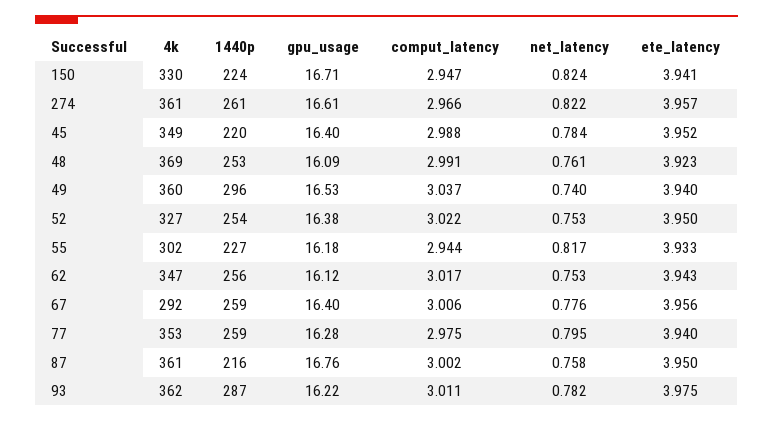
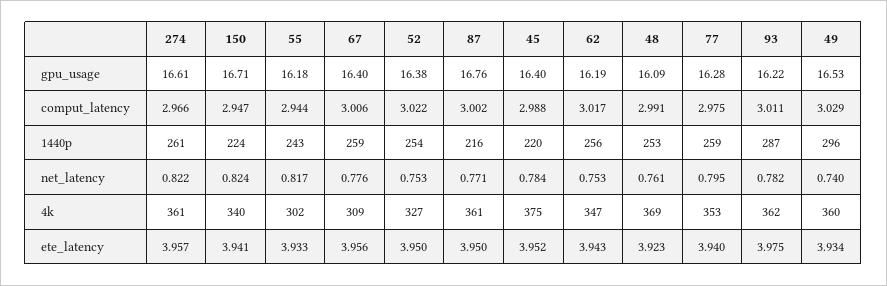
  {
    "4k": {
-     "150": 330,
+     "150": 340,
      "274": 361,
-     "45": 349,
+     "45": 375,
      "48": 369,
      "49": 360,
      "52": 327,
      "55": 302,
      "62": 347,
-     "67": 292,
+     "67": 309,
      "77": 353,
      "87": 361,
      "93": 362
    },
    "1440p": {
      "150": 224,
      "274": 261,
      "45": 220,
      "48": 253,
      "49": 296,
      "52": 254,
-     "55": 227,
+     "55": 243,
      "62": 256,
      "67": 259,
      "77": 259,
      "87": 216,
      "93": 287
    },
    "gpu_usage": {
      "150": 16.71,
      "274": 16.61,
      "45": 16.4,
      "48": 16.09,
      "49": 16.53,
      "52": 16.38,
      "55": 16.18,
-     "62": 16.12,
+     "62": 16.19,
      "67": 16.4,
      "77": 16.28,
      "87": 16.76,
      "93": 16.22
    },
    "comput_latency": {
      "150": 2.947,
      "274": 2.966,
      "45": 2.988,
      "48": 2.991,
-     "49": 3.037,
+     "49": 3.029,
      "52": 3.022,
      "55": 2.944,
      "62": 3.017,
      "67": 3.006,
      "77": 2.975,
      "87": 3.002,
      "93": 3.011
    },
    "net_latency": {
      "150": 0.824,
      "274": 0.822,
      "45": 0.784,
      "48": 0.761,
      "49": 0.74,
      "52": 0.753,
      "55": 0.817,
      "62": 0.753,
      "67": 0.776,
      "77": 0.795,
-     "87": 0.758,
+     "87": 0.771,
      "93": 0.782
    },
    "ete_latency": {
      "150": 3.941,
      "274": 3.957,
      "45": 3.952,
      "48": 3.923,
-     "49": 3.94,
+     "49": 3.934,
      "52": 3.95,
      "55": 3.933,
      "62": 3.943,
      "67": 3.956,
      "77": 3.94,
      "87": 3.95,
      "93": 3.975
    }
  }

